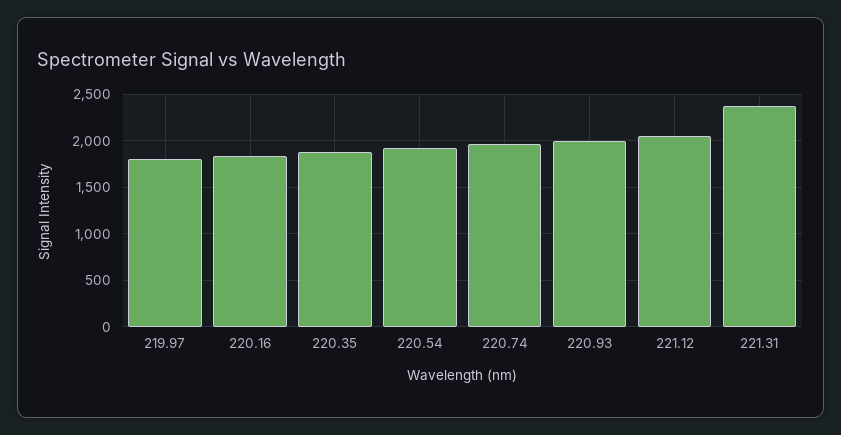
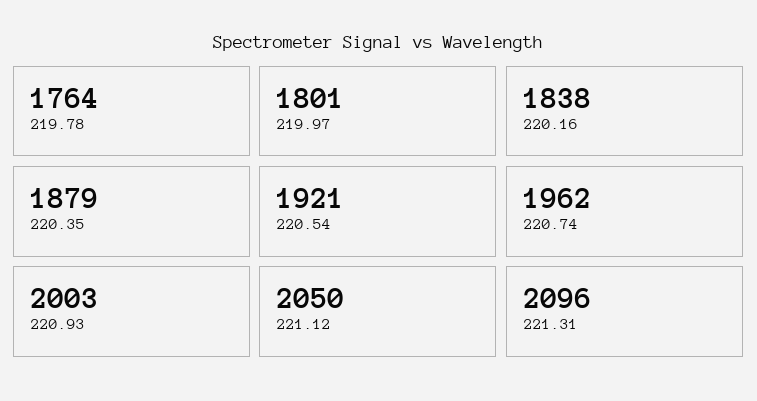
  {
    "219.97": 1801,
    "220.16": 1838,
    "220.35": 1879,
    "220.54": 1921,
    "220.74": 1962,
    "220.93": 2003,
    "221.12": 2050,
-   "221.31": 2400
+   "221.31": 2096,
+   "219.78": 1764
  }

